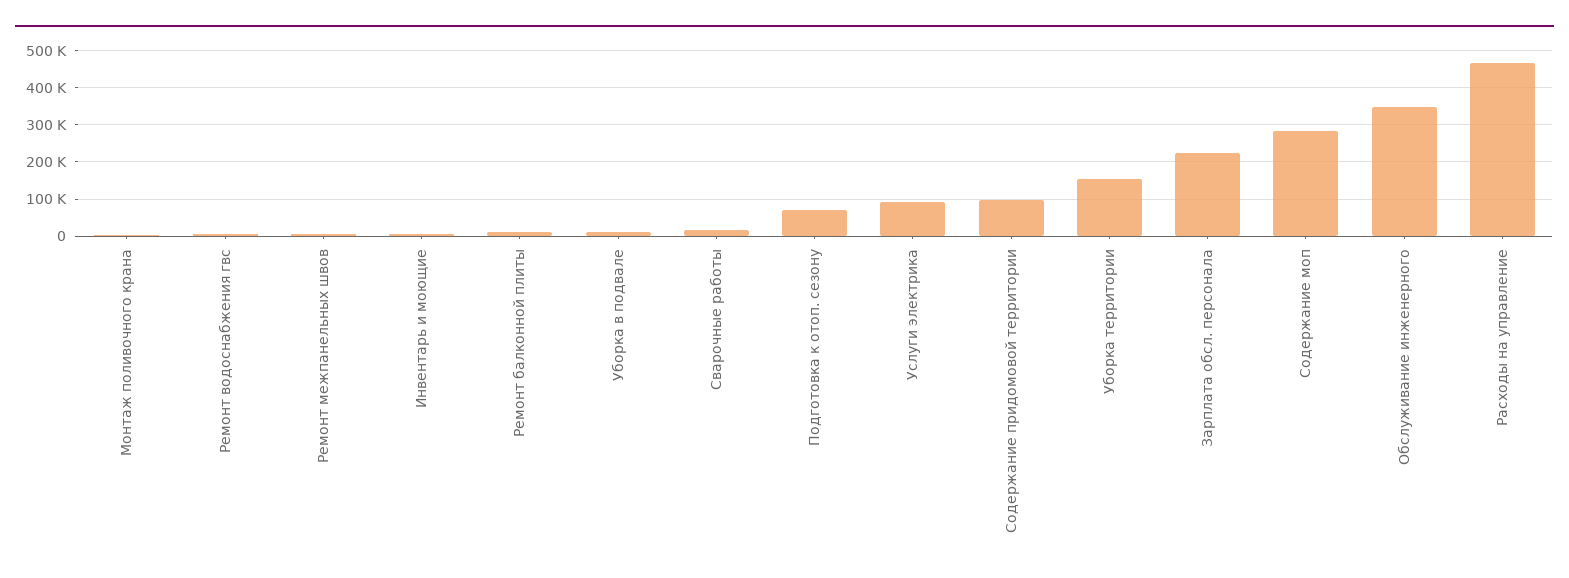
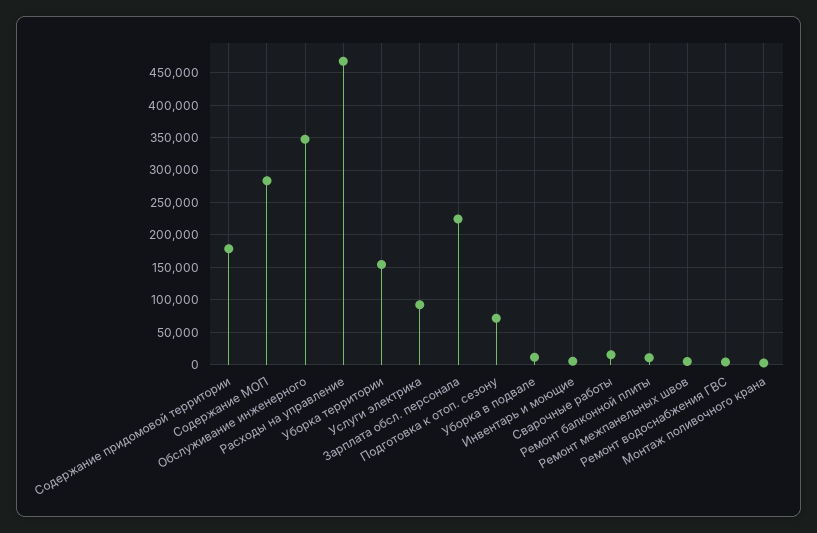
  {
    "Монтаж поливочного крана": 0,
    "Ремонт водоснабжения гвс": 0,
    "Ремонт межпанельных швов": 10000,
    "Инвентарь и моющие": 10000,
    "Ремонт балконной плиты": 10000,
    "Уборка в подвале": 10000,
    "Сварочные работы": 20000,
    "Подготовка к отоп. сезону": 70000,
    "Услуги электрика": 90000,
-   "Содержание придомовой территории": 100000,
+   "Содержание придомовой территории": 180000,
    "Уборка территории": 150000,
    "Зарплата обсл. персонала": 220000,
    "Содержание моп": 280000,
    "Обслуживание инженерного": 350000,
    "Расходы на управление": 470000
  }

